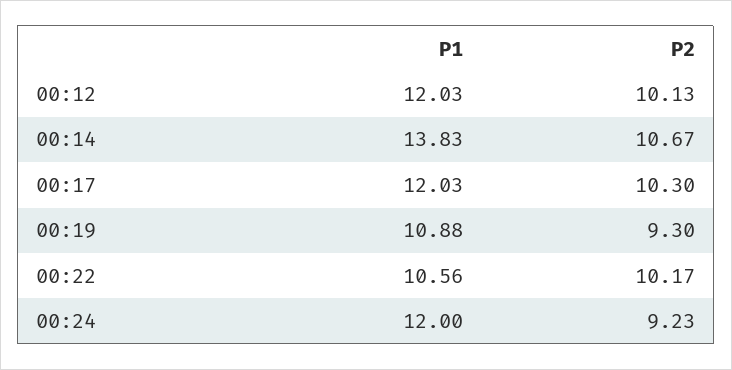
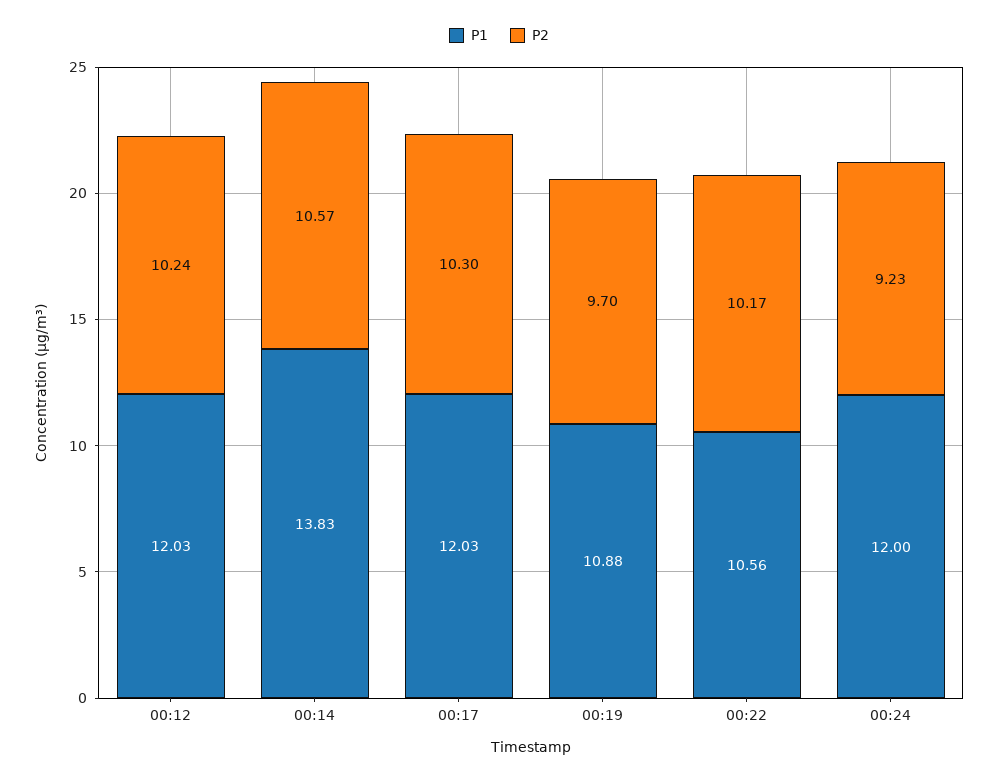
  {
    "P1": {
      "00:12": 12.03,
      "00:14": 13.83,
      "00:17": 12.03,
      "00:19": 10.88,
      "00:22": 10.56,
      "00:24": 12
    },
    "P2": {
-     "00:12": 10.13,
+     "00:12": 10.24,
-     "00:14": 10.67,
+     "00:14": 10.57,
      "00:17": 10.3,
-     "00:19": 9.3,
+     "00:19": 9.7,
      "00:22": 10.17,
      "00:24": 9.23
    }
  }

